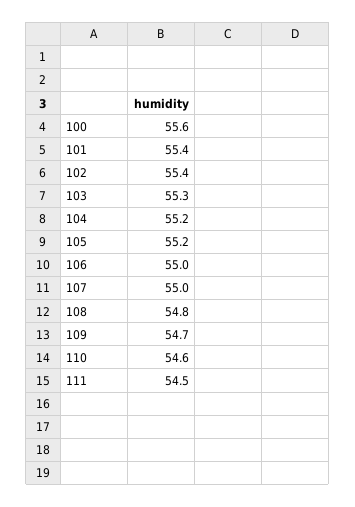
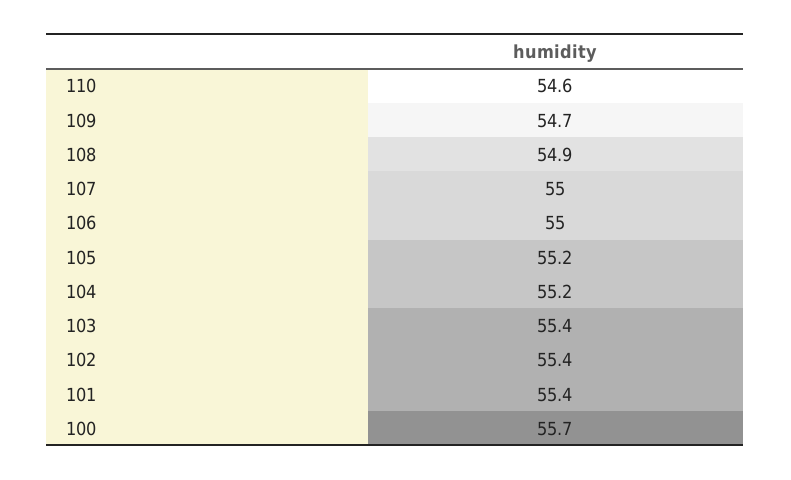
  {
-   "100": 55.6,
+   "100": 55.7,
    "101": 55.4,
    "102": 55.4,
-   "103": 55.3,
+   "103": 55.4,
    "104": 55.2,
    "105": 55.2,
    "106": 55,
    "107": 55,
-   "108": 54.8,
+   "108": 54.9,
    "109": 54.7,
-   "110": 54.6,
+   "110": 54.6
-   "111": 54.5
  }

